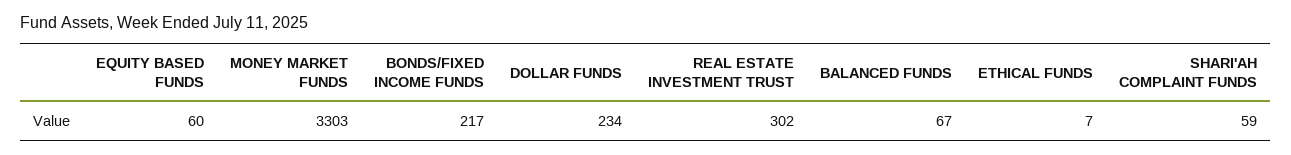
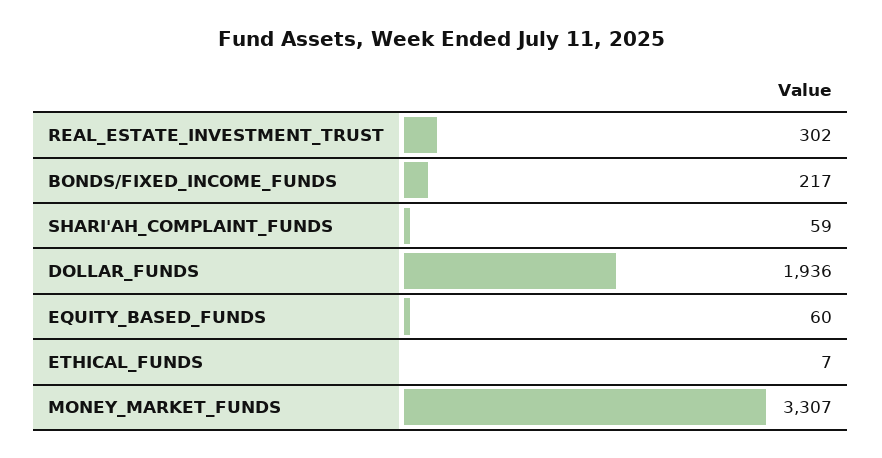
  {
    "EQUITY BASED FUNDS": 60,
-   "MONEY MARKET FUNDS": 3303,
+   "MONEY MARKET FUNDS": 3307,
    "BONDS/FIXED INCOME FUNDS": 217,
-   "DOLLAR FUNDS": 234,
+   "DOLLAR FUNDS": 1936,
    "REAL ESTATE INVESTMENT TRUST": 302,
-   "BALANCED FUNDS": 67,
    "ETHICAL FUNDS": 7,
    "SHARI'AH COMPLAINT FUNDS": 59
  }

